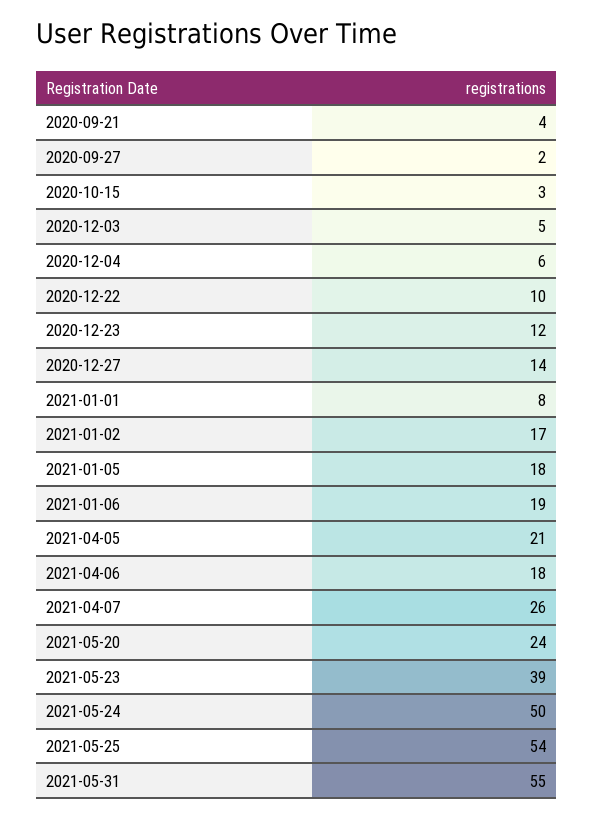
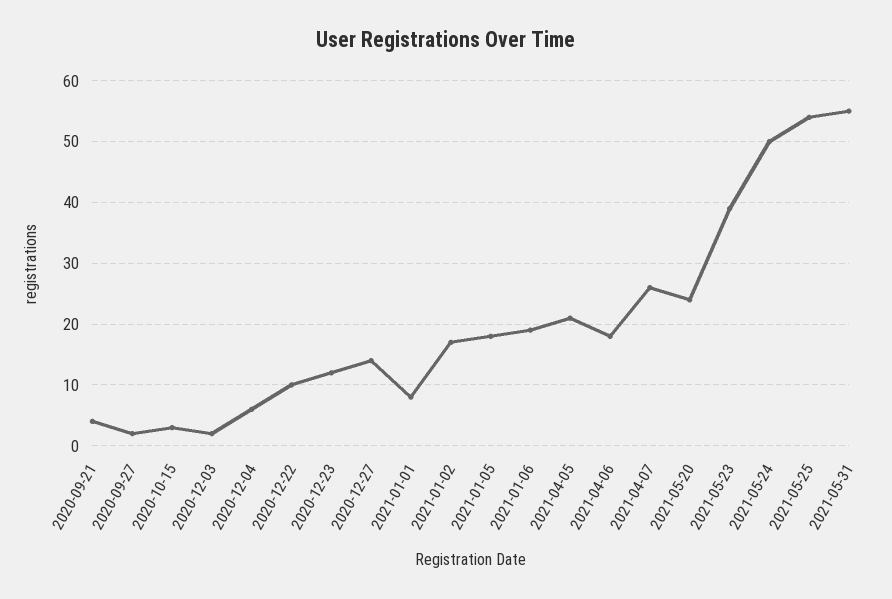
  {
    "2020-09-21": 4,
    "2020-09-27": 2,
    "2020-10-15": 3,
-   "2020-12-03": 5,
+   "2020-12-03": 2,
    "2020-12-04": 6,
    "2020-12-22": 10,
    "2020-12-23": 12,
    "2020-12-27": 14,
    "2021-01-01": 8,
    "2021-01-02": 17,
    "2021-01-05": 18,
    "2021-01-06": 19,
    "2021-04-05": 21,
    "2021-04-06": 18,
    "2021-04-07": 26,
    "2021-05-20": 24,
    "2021-05-23": 39,
    "2021-05-24": 50,
    "2021-05-25": 54,
    "2021-05-31": 55
  }

